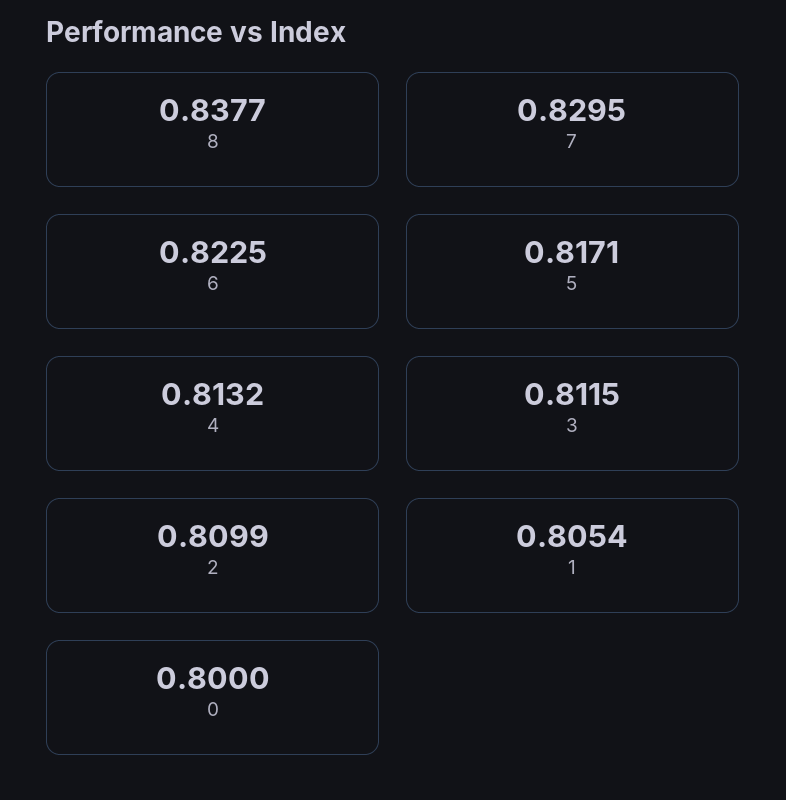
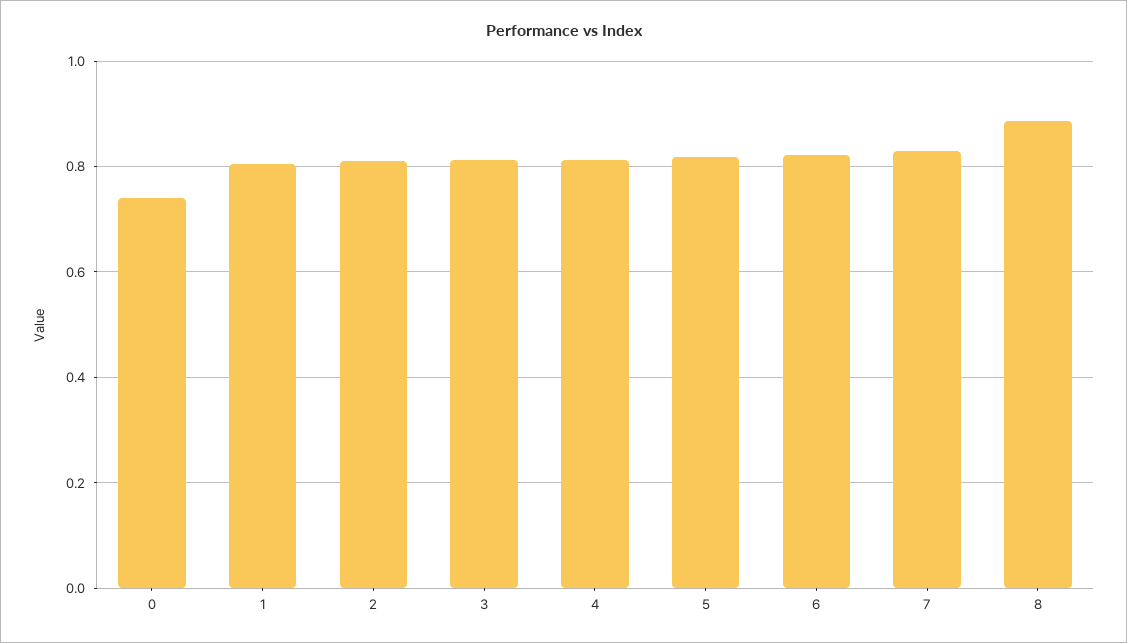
  {
-   "8": 0.8377,
+   "8": 0.88,
    "7": 0.8295,
    "6": 0.8225,
    "5": 0.8171,
    "4": 0.8132,
    "3": 0.8115,
    "2": 0.8099,
    "1": 0.8054,
-   "0": 0.8
+   "0": 0.74
  }

